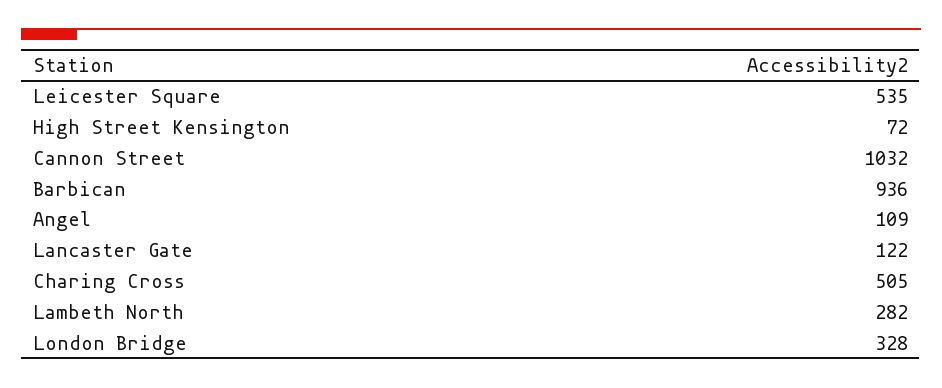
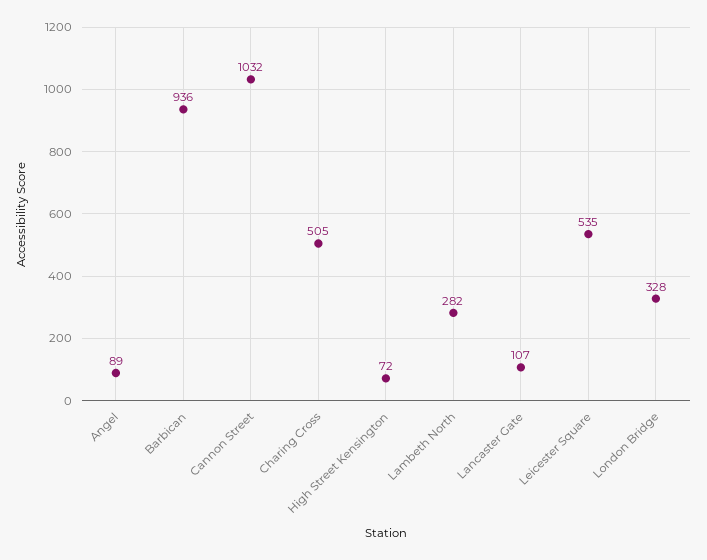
  {
    "Leicester Square": 535,
    "High Street Kensington": 72,
    "Cannon Street": 1032,
    "Barbican": 936,
-   "Angel": 109,
+   "Angel": 89,
-   "Lancaster Gate": 122,
+   "Lancaster Gate": 107,
    "Charing Cross": 505,
    "Lambeth North": 282,
    "London Bridge": 328
  }

